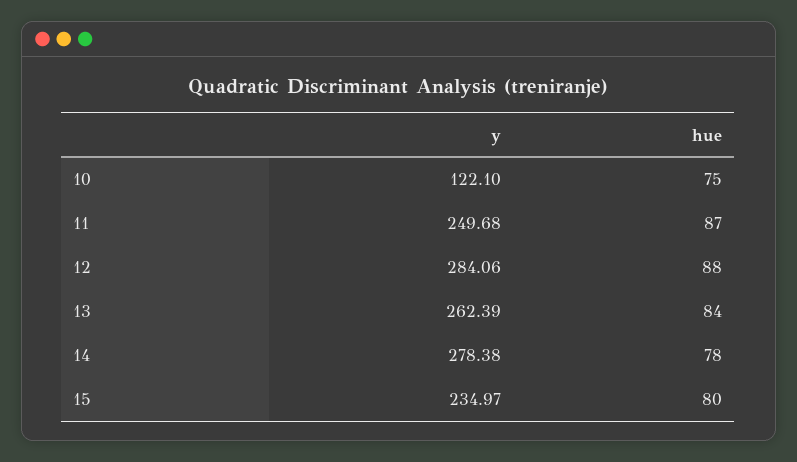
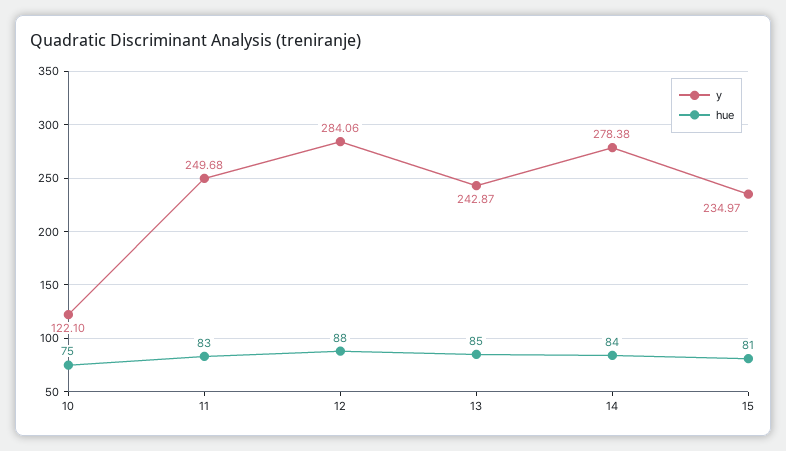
  {
    "y": {
      "10": 122.1,
      "11": 249.68,
      "12": 284.06,
-     "13": 262.39,
+     "13": 242.87,
      "14": 278.38,
      "15": 234.97
    },
    "hue": {
      "10": 75,
-     "11": 87,
+     "11": 83,
      "12": 88,
-     "13": 84,
+     "13": 85,
-     "14": 78,
+     "14": 84,
-     "15": 80
+     "15": 81
    }
  }

